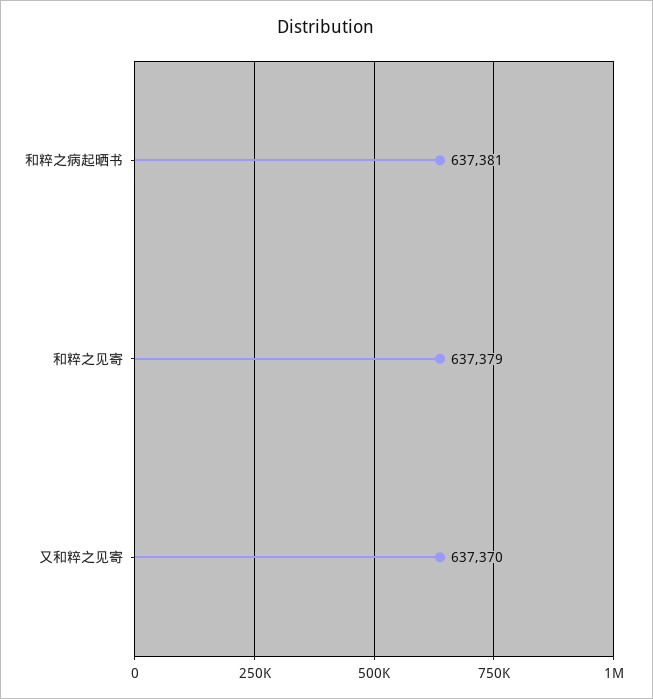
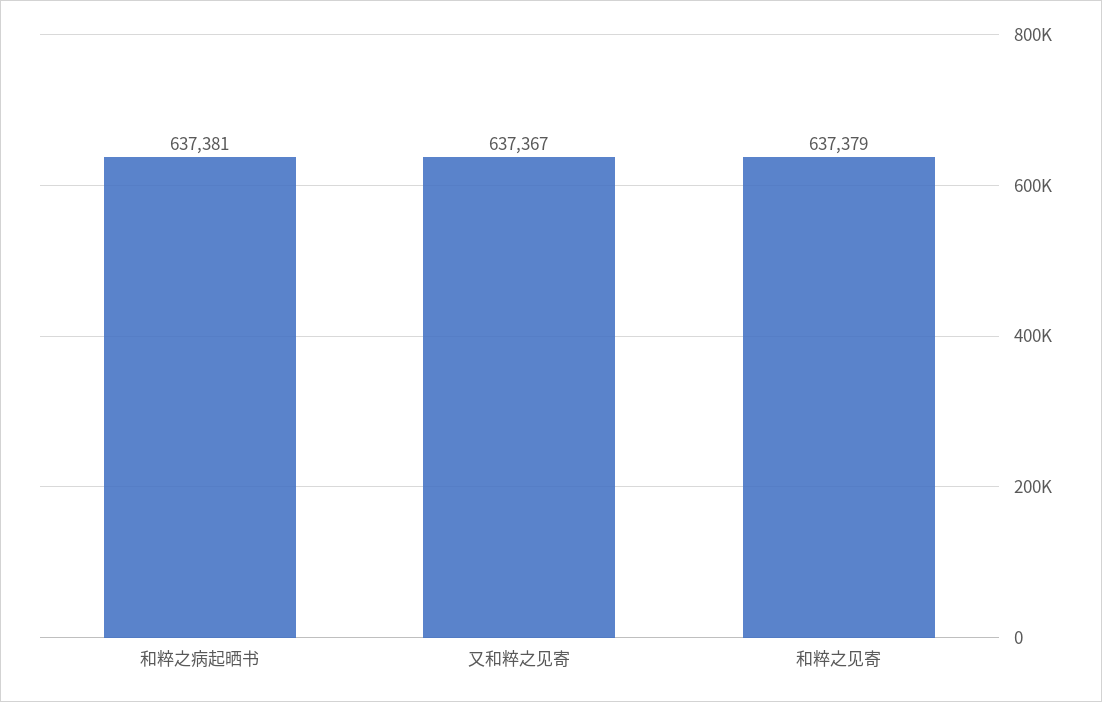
  {
    "和粹之病起晒书": 637381,
    "和粹之见寄": 637379,
-   "又和粹之见寄": 637370
+   "又和粹之见寄": 637367
  }

